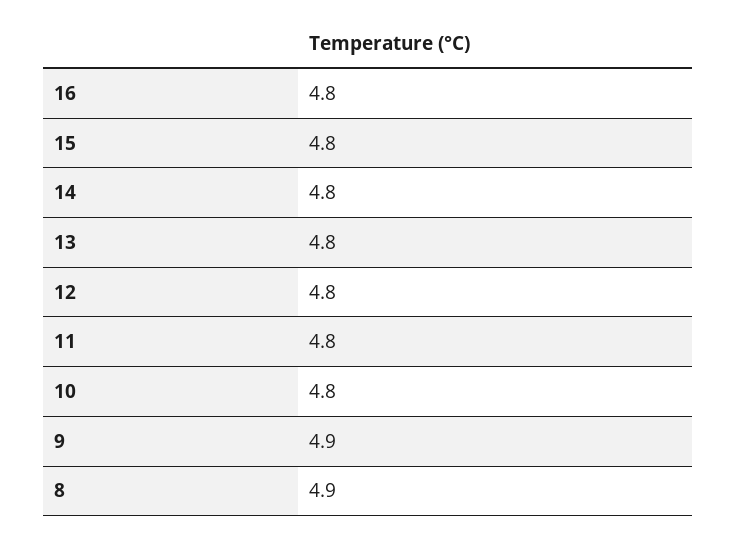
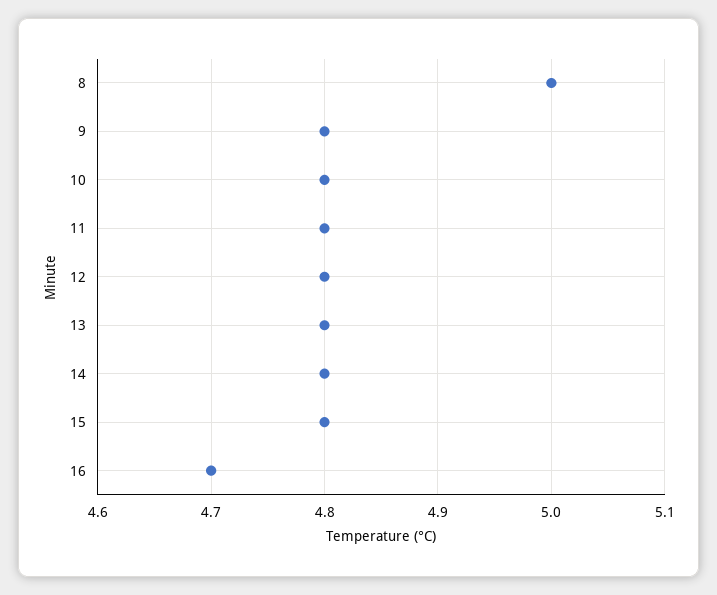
  {
-   "16": 4.8,
+   "16": 4.7,
    "15": 4.8,
    "14": 4.8,
    "13": 4.8,
    "12": 4.8,
    "11": 4.8,
    "10": 4.8,
-   "9": 4.9,
+   "9": 4.8,
-   "8": 4.9
+   "8": 5
  }

